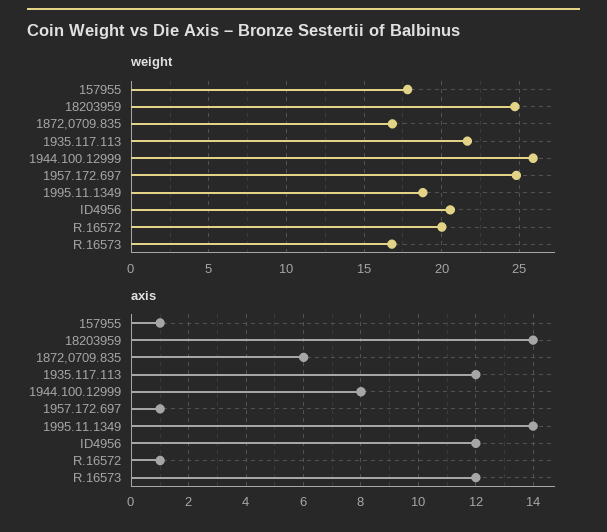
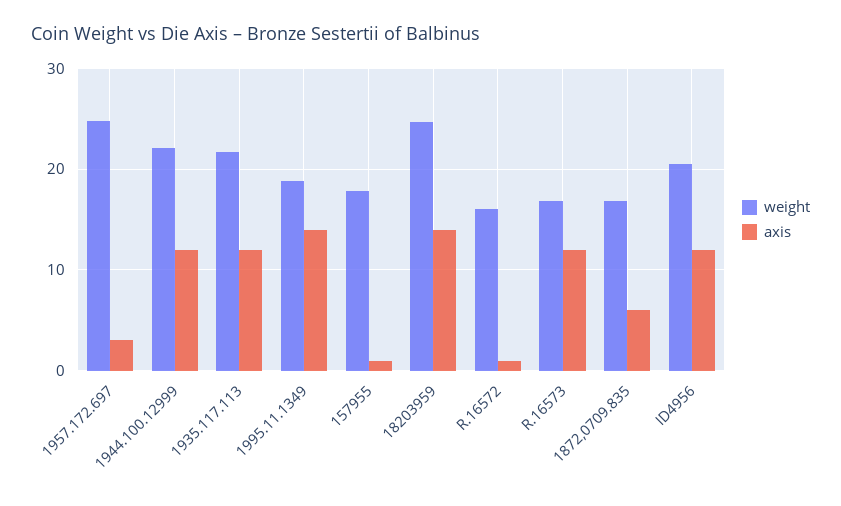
  {
    "weight": {
      "157955": 18,
      "18203959": 24.5,
      "1872,0709.835": 17,
      "1935.117.113": 21.5,
-     "1944.100.12999": 26,
+     "1944.100.12999": 22,
      "1957.172.697": 25,
      "1995.11.1349": 19,
      "ID4956": 20.5,
-     "R.16572": 20,
+     "R.16572": 16,
      "R.16573": 17
    },
    "axis": {
      "157955": 1,
      "18203959": 14,
      "1872,0709.835": 6,
      "1935.117.113": 12,
-     "1944.100.12999": 8,
+     "1944.100.12999": 12,
-     "1957.172.697": 1,
+     "1957.172.697": 3,
      "1995.11.1349": 14,
      "ID4956": 12,
      "R.16572": 1,
      "R.16573": 12
    }
  }

